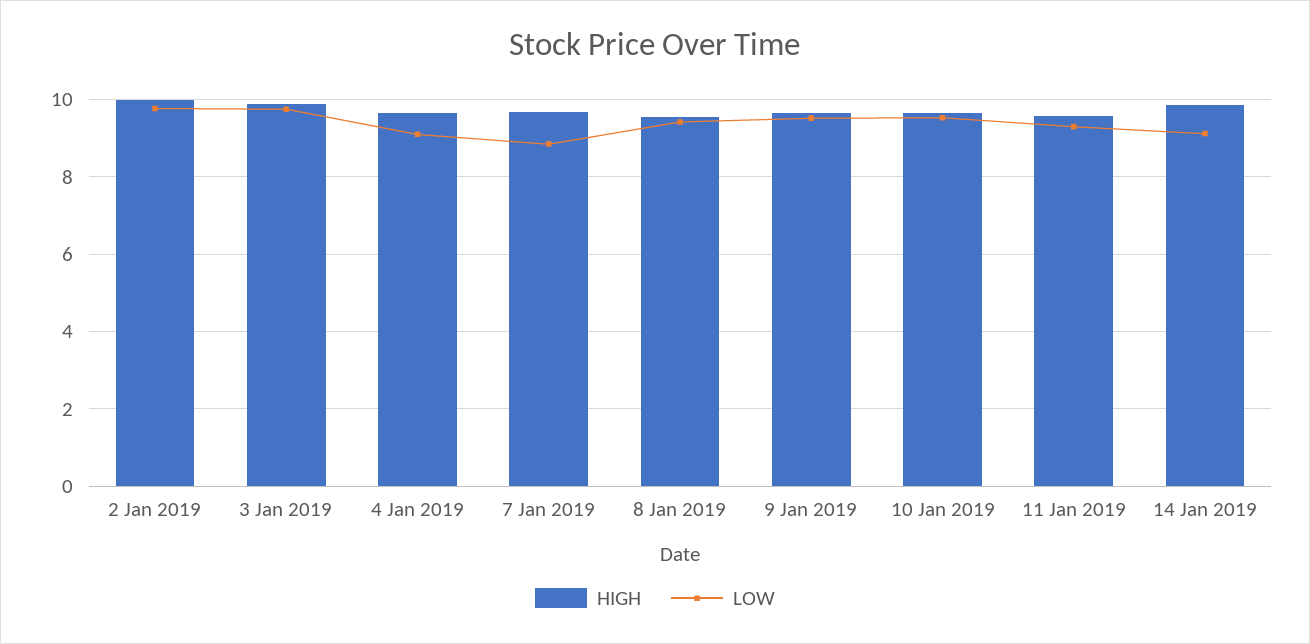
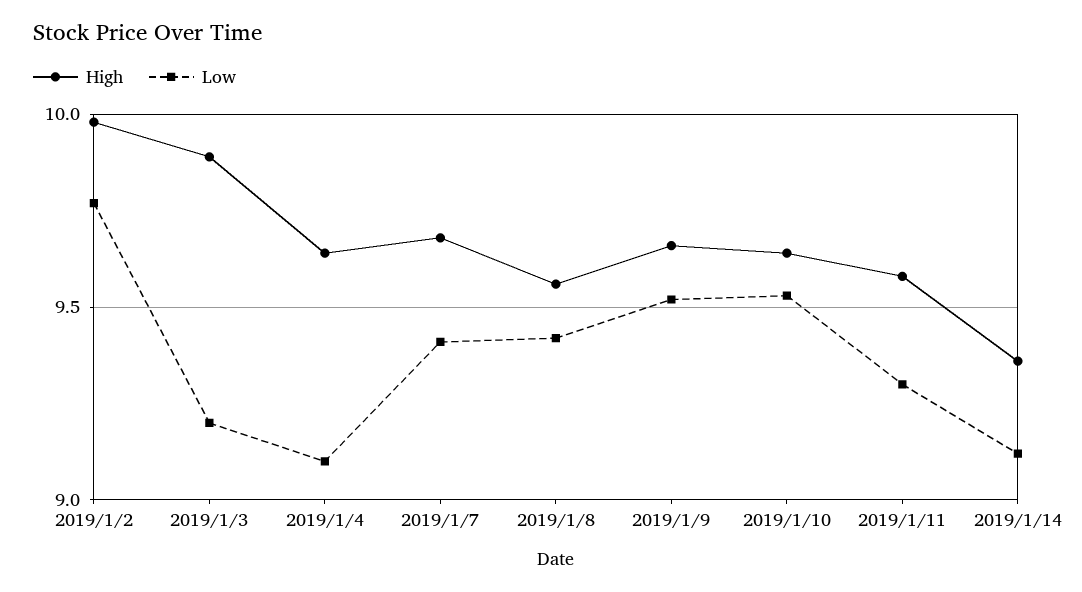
  {
    "HIGH": {
      "2 Jan 2019": 10,
      "3 Jan 2019": 9.9,
      "4 Jan 2019": 9.65,
      "7 Jan 2019": 9.7,
      "8 Jan 2019": 9.55,
      "9 Jan 2019": 9.65,
      "10 Jan 2019": 9.65,
      "11 Jan 2019": 9.6,
-     "14 Jan 2019": 9.8
+     "14 Jan 2019": 9.35
    },
    "LOW": {
      "2 Jan 2019": 9.75,
-     "3 Jan 2019": 9.8,
+     "3 Jan 2019": 9.2,
      "4 Jan 2019": 9.1,
-     "7 Jan 2019": 8.8,
+     "7 Jan 2019": 9.4,
      "8 Jan 2019": 9.4,
      "9 Jan 2019": 9.5,
      "10 Jan 2019": 9.55,
      "11 Jan 2019": 9.3,
      "14 Jan 2019": 9.1
    }
  }

